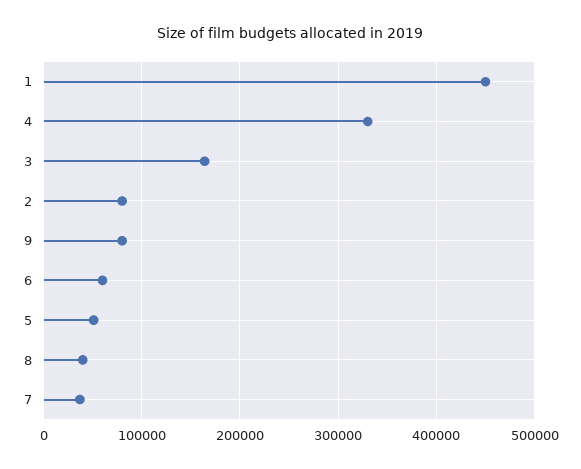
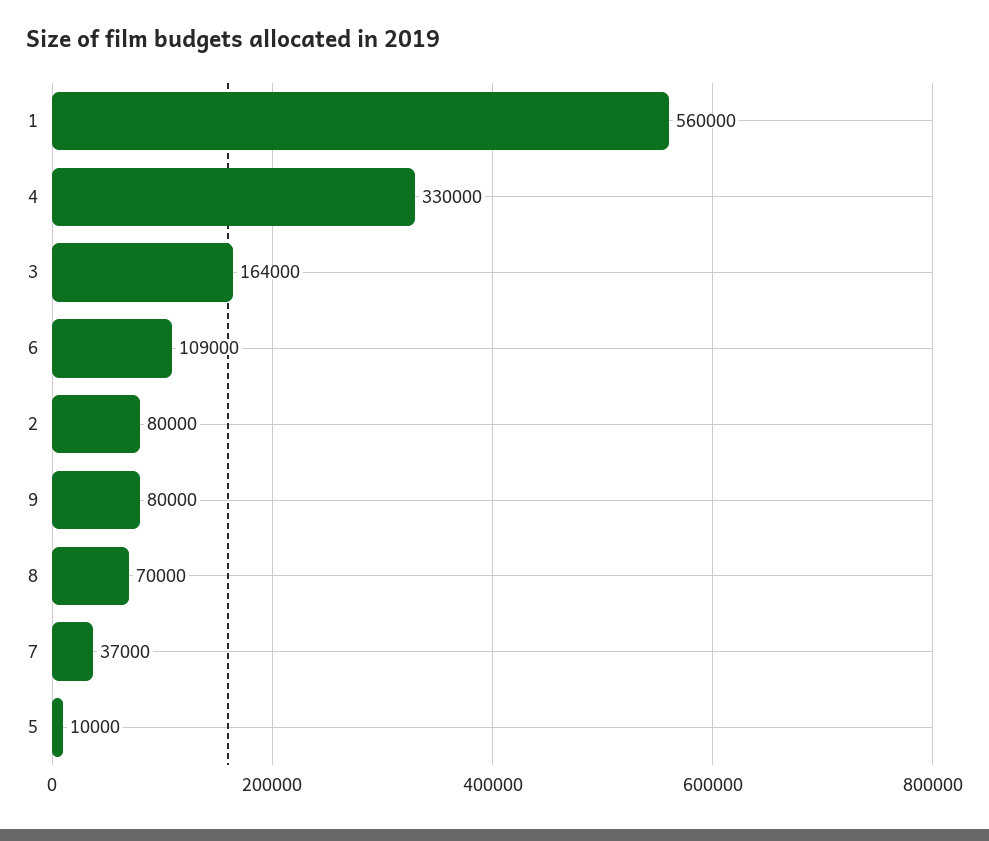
  {
-   "1": 450000,
+   "1": 560000,
    "4": 330000,
    "3": 164000,
    "2": 80000,
    "9": 80000,
-   "6": 60000,
+   "6": 109000,
-   "5": 50000,
+   "5": 10000,
-   "8": 40000,
+   "8": 70000,
    "7": 37000
  }

